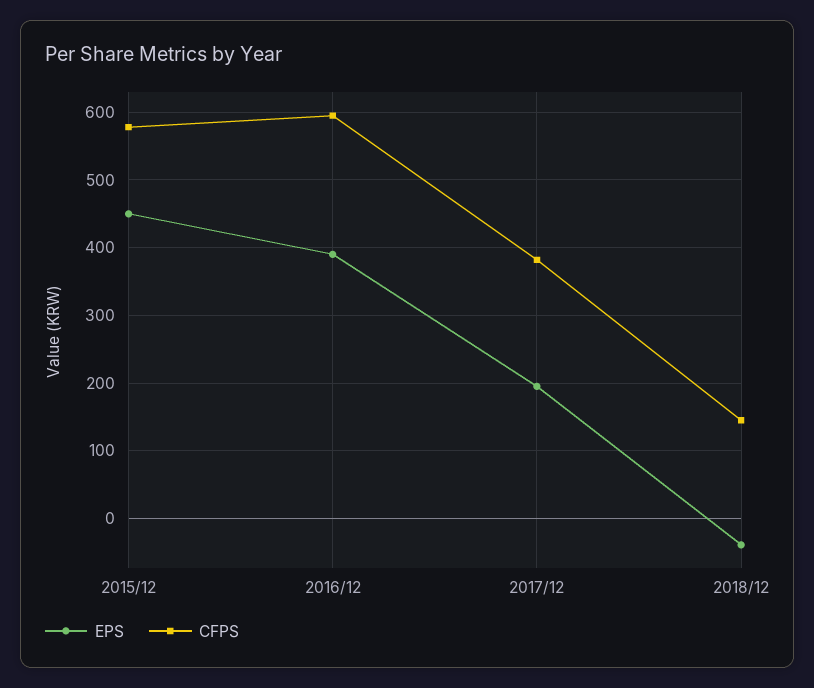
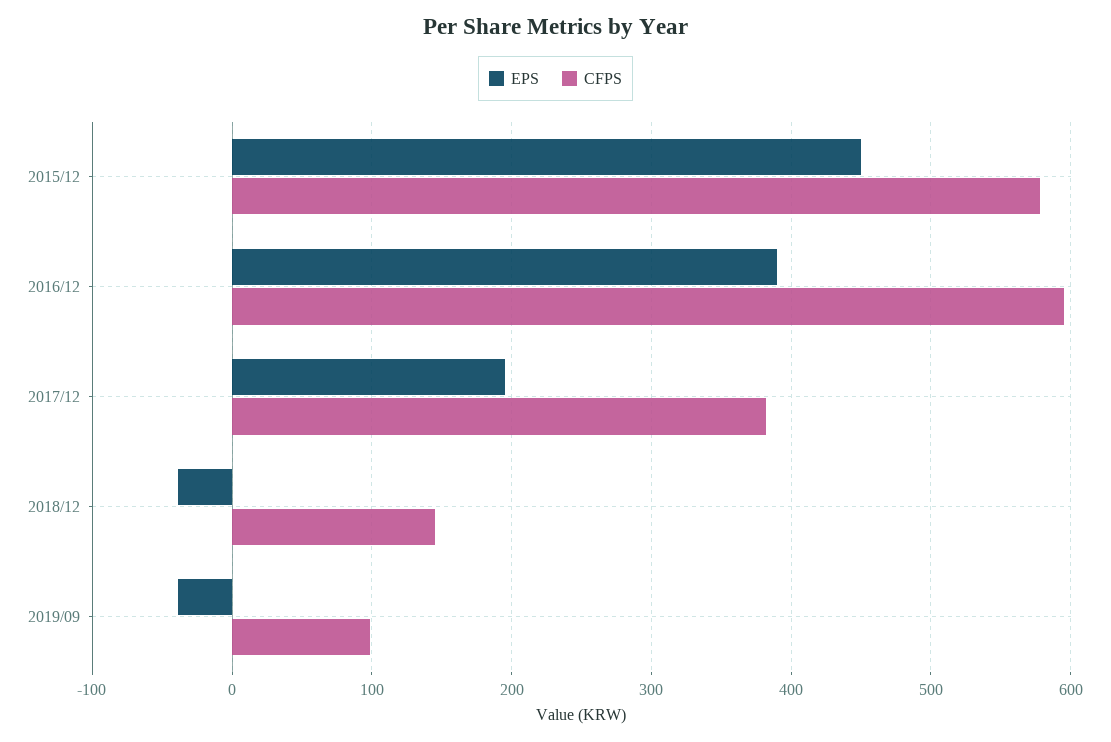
  {
    "EPS": {
      "2015/12": 450,
      "2016/12": 390,
      "2017/12": 200,
-     "2018/12": -40
+     "2018/12": -40,
+     "2019/09": -40
    },
    "CFPS": {
      "2015/12": 580,
      "2016/12": 600,
      "2017/12": 380,
-     "2018/12": 150
+     "2018/12": 150,
+     "2019/09": 100
    }
  }

